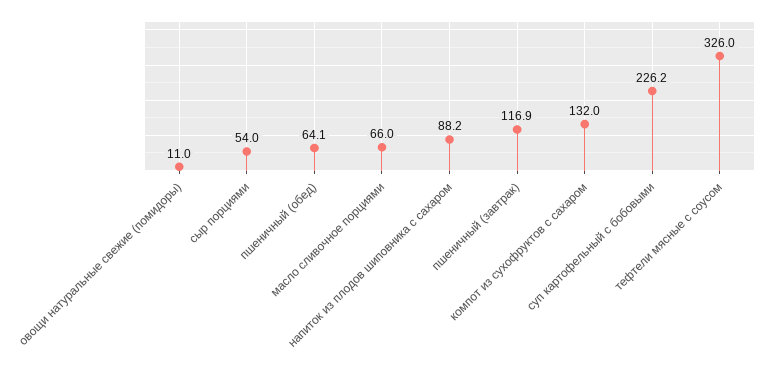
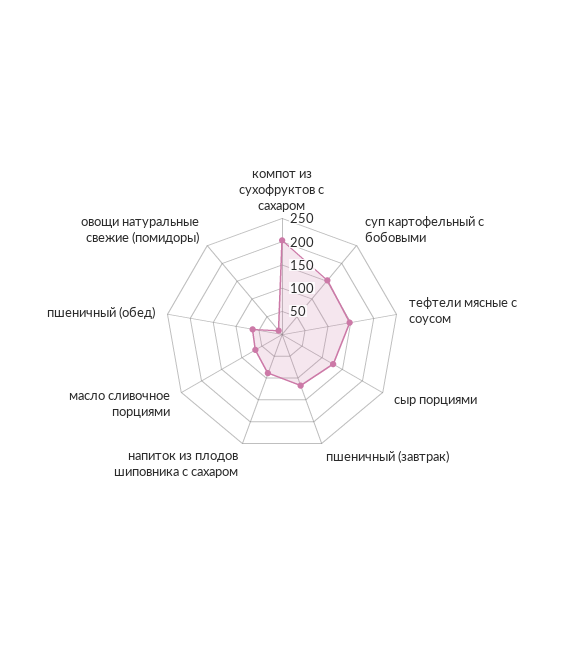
  {
    "овощи натуральные свежие (помидоры)": 11,
-   "сыр порциями": 54,
+   "сыр порциями": 125,
    "пшеничный (обед)": 64.1,
    "масло сливочное порциями": 66,
    "напиток из плодов шиповника с сахаром": 88.2,
    "пшеничный (завтрак)": 116.9,
-   "компот из сухофруктов с сахаром": 132,
+   "компот из сухофруктов с сахаром": 200,
-   "суп картофельный с бобовыми": 226.2,
+   "суп картофельный с бобовыми": 150,
-   "тефтели мясные с соусом": 326
+   "тефтели мясные с соусом": 150
  }

